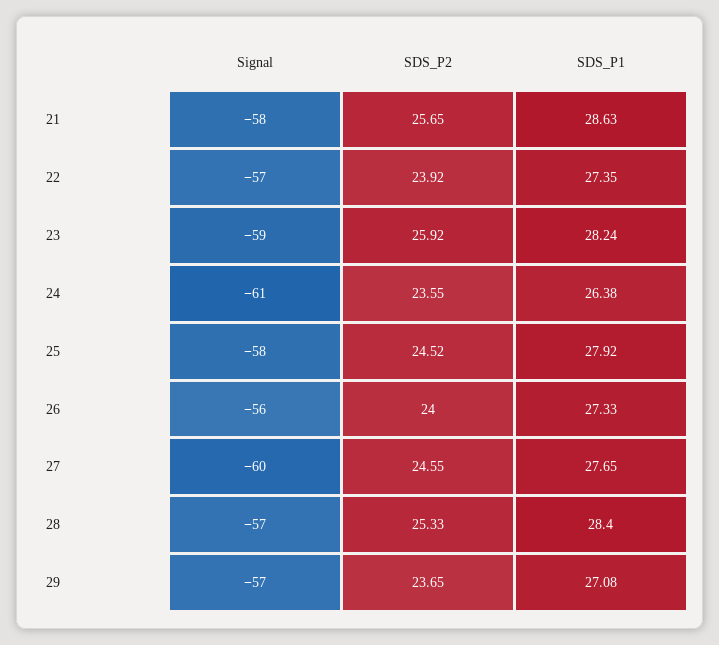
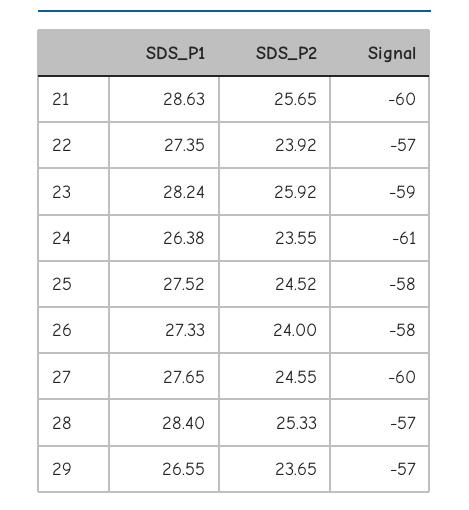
  {
    "Signal": {
-     "21": -58,
+     "21": -60,
      "22": -57,
      "23": -59,
      "24": -61,
      "25": -58,
-     "26": -56,
+     "26": -58,
      "27": -60,
      "28": -57,
      "29": -57
    },
    "SDS_P2": {
      "21": 25.65,
      "22": 23.92,
      "23": 25.92,
      "24": 23.55,
      "25": 24.52,
      "26": 24,
      "27": 24.55,
      "28": 25.33,
      "29": 23.65
    },
    "SDS_P1": {
      "21": 28.63,
      "22": 27.35,
      "23": 28.24,
      "24": 26.38,
-     "25": 27.92,
+     "25": 27.52,
      "26": 27.33,
      "27": 27.65,
      "28": 28.4,
-     "29": 27.08
+     "29": 26.55
    }
  }

